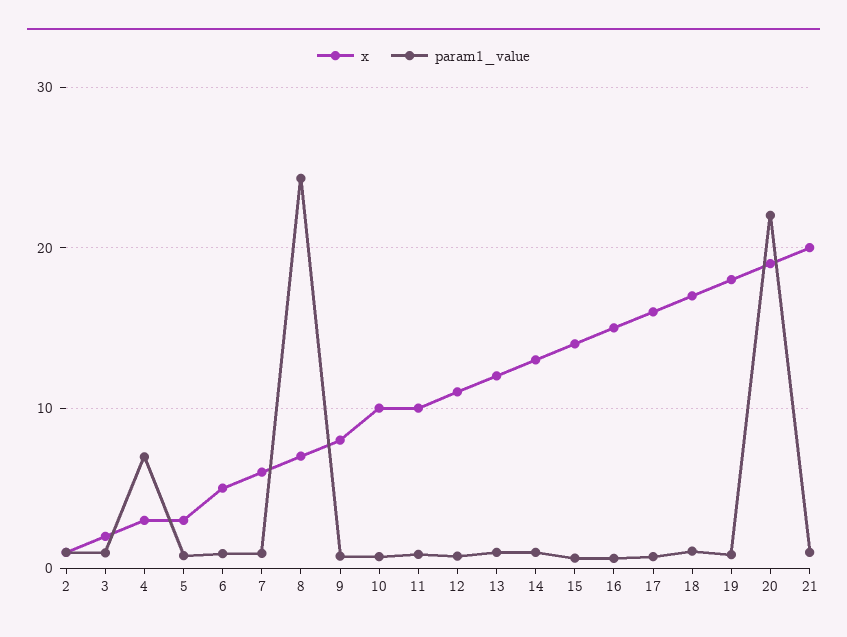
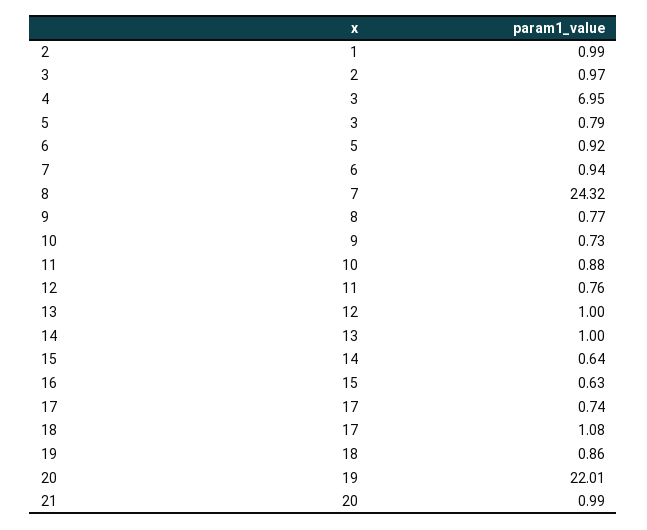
  {
    "x": {
      "2": 1,
      "3": 2,
      "4": 3,
      "5": 3,
      "6": 5,
      "7": 6,
      "8": 7,
      "9": 8,
-     "10": 10,
+     "10": 9,
      "11": 10,
      "12": 11,
      "13": 12,
      "14": 13,
      "15": 14,
      "16": 15,
-     "17": 16,
+     "17": 17,
      "18": 17,
      "19": 18,
      "20": 19,
      "21": 20
    },
    "param1_value": {
      "2": 0.99,
      "3": 0.97,
      "4": 6.95,
      "5": 0.79,
      "6": 0.92,
      "7": 0.94,
      "8": 24.32,
      "9": 0.77,
      "10": 0.73,
      "11": 0.88,
      "12": 0.76,
      "13": 1,
      "14": 1,
      "15": 0.64,
      "16": 0.63,
      "17": 0.74,
      "18": 1.08,
      "19": 0.86,
      "20": 22.01,
      "21": 0.99
    }
  }

